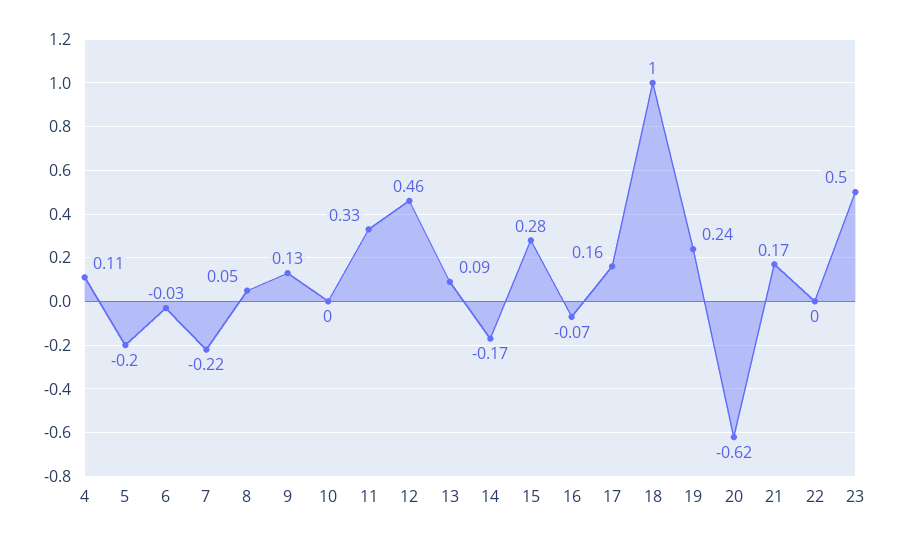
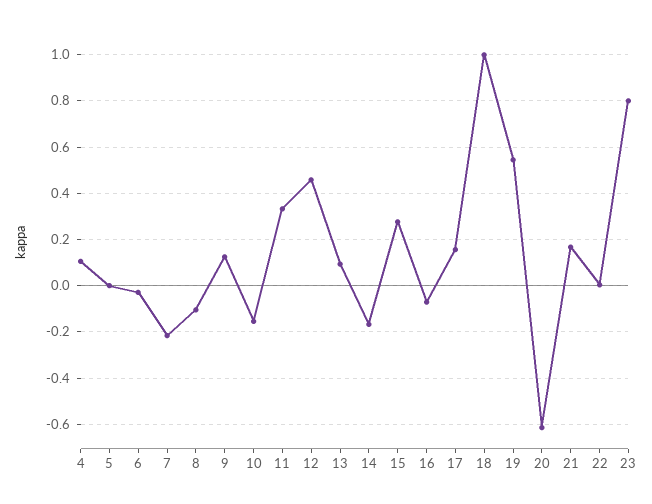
  {
    "4": 0.11,
-   "5": -0.2,
+   "5": 0,
    "6": -0.03,
    "7": -0.22,
-   "8": 0.05,
+   "8": -0.1,
    "9": 0.13,
-   "10": 0,
+   "10": -0.15,
    "11": 0.33,
    "12": 0.46,
    "13": 0.09,
    "14": -0.17,
    "15": 0.28,
    "16": -0.07,
    "17": 0.16,
    "18": 1,
-   "19": 0.24,
+   "19": 0.55,
    "20": -0.62,
    "21": 0.17,
    "22": 0,
-   "23": 0.5
+   "23": 0.8
  }

